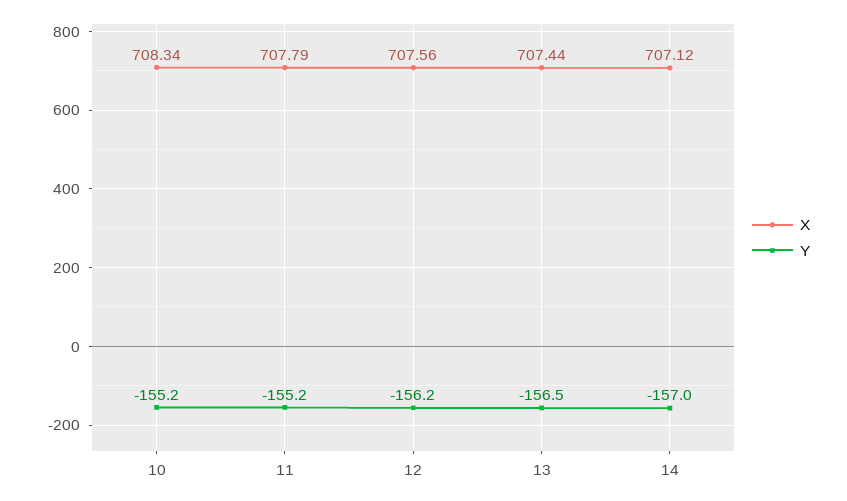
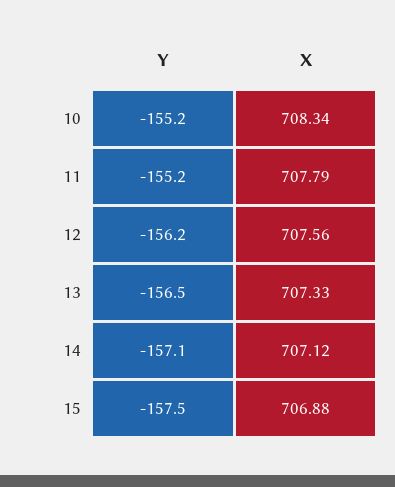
  {
    "X": {
      "10": 708.34,
      "11": 707.79,
      "12": 707.56,
-     "13": 707.44,
+     "13": 707.33,
-     "14": 707.12
+     "14": 707.12,
+     "15": 706.88
    },
    "Y": {
      "10": -155.2,
      "11": -155.2,
      "12": -156.2,
      "13": -156.5,
-     "14": -157
+     "14": -157.1,
+     "15": -157.5
    }
  }

